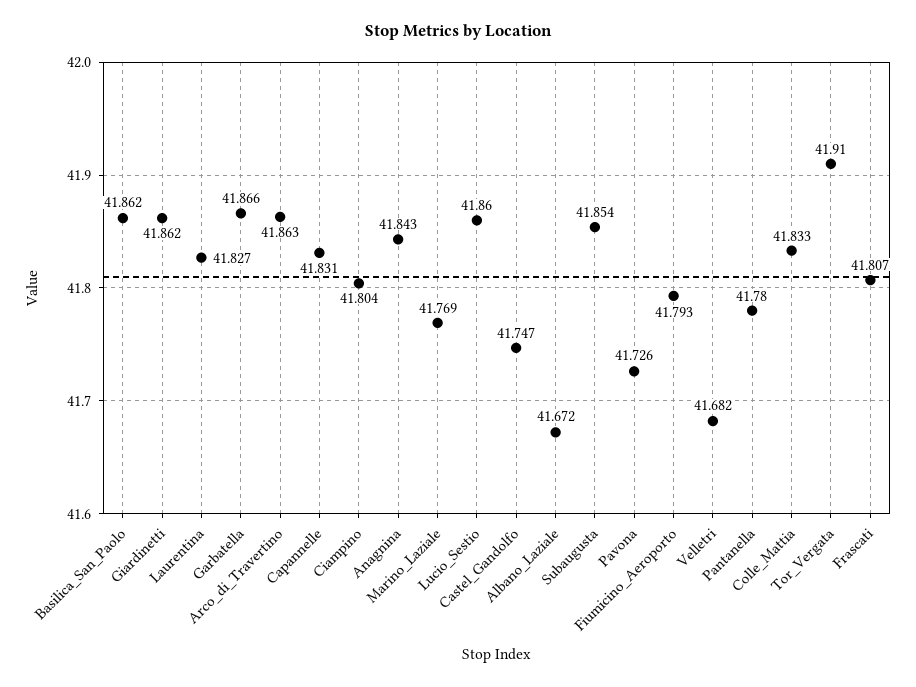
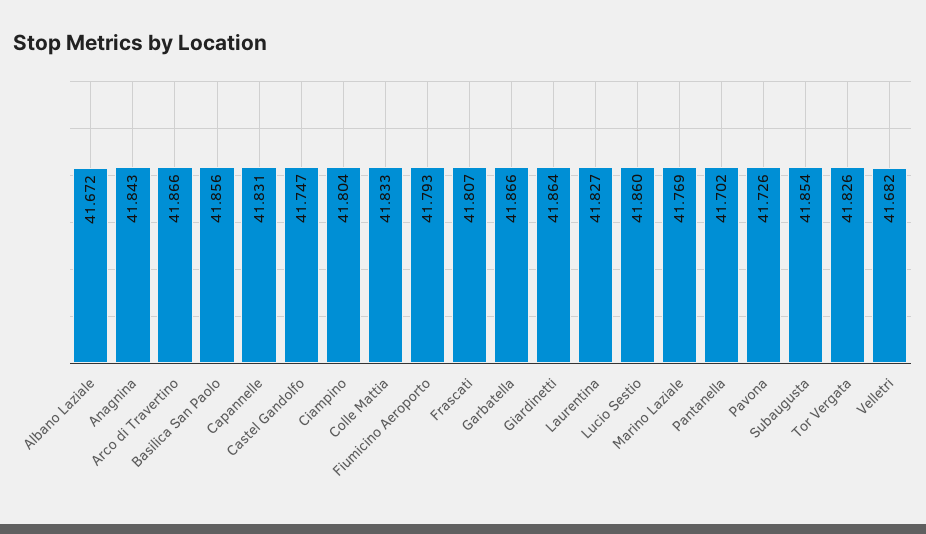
  {
-   "Basilica_San_Paolo": 41.862,
+   "Basilica_San_Paolo": 41.856,
-   "Giardinetti": 41.862,
+   "Giardinetti": 41.864,
    "Laurentina": 41.827,
    "Garbatella": 41.866,
-   "Arco_di_Travertino": 41.863,
+   "Arco_di_Travertino": 41.866,
    "Capannelle": 41.831,
    "Ciampino": 41.804,
    "Anagnina": 41.843,
    "Marino_Laziale": 41.769,
    "Lucio_Sestio": 41.86,
    "Castel_Gandolfo": 41.747,
    "Albano_Laziale": 41.672,
    "Subaugusta": 41.854,
    "Pavona": 41.726,
    "Fiumicino_Aeroporto": 41.793,
    "Velletri": 41.682,
-   "Pantanella": 41.78,
+   "Pantanella": 41.702,
    "Colle_Mattia": 41.833,
-   "Tor_Vergata": 41.91,
+   "Tor_Vergata": 41.826,
    "Frascati": 41.807
  }

